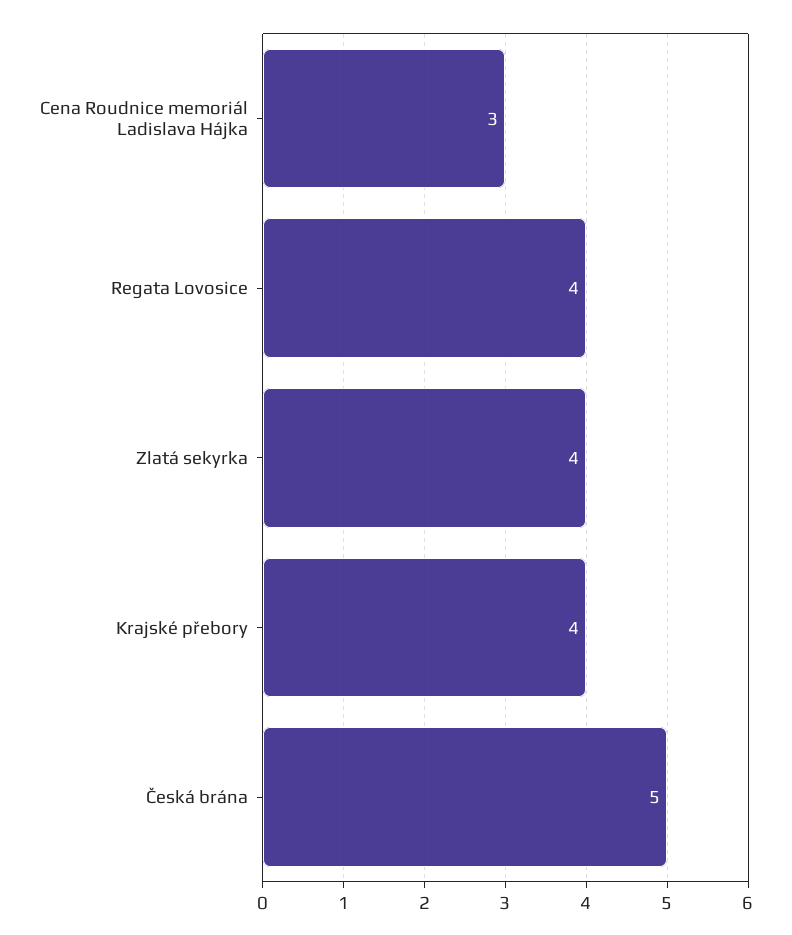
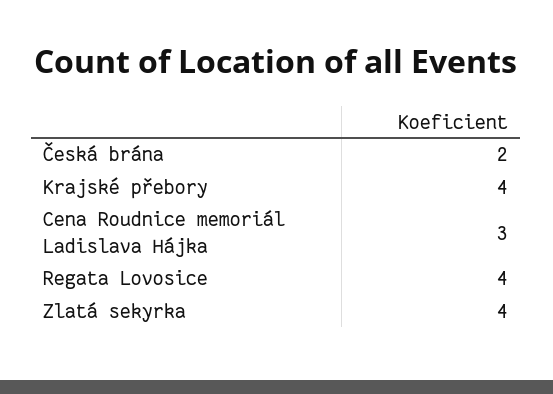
  {
    "Cena Roudnice memoriál Ladislava Hájka": 3,
    "Regata Lovosice": 4,
    "Zlatá sekyrka": 4,
    "Krajské přebory": 4,
-   "Česká brána": 5
+   "Česká brána": 2
  }

